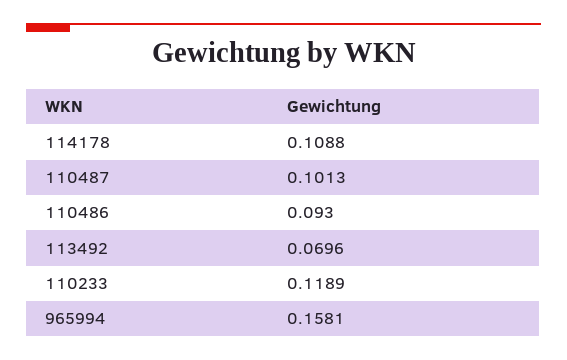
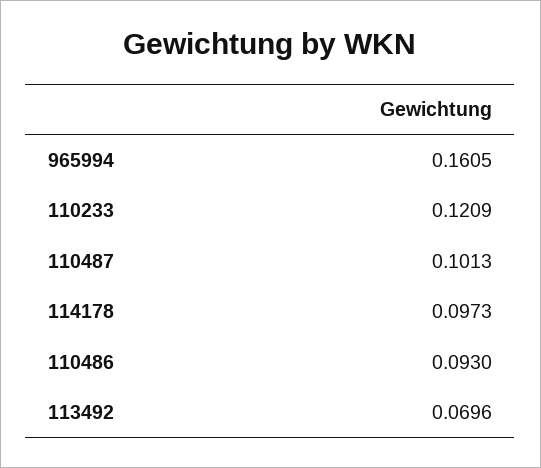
  {
-   "114178": 0.1088,
+   "114178": 0.0973,
    "110487": 0.1013,
    "110486": 0.093,
    "113492": 0.0696,
-   "110233": 0.1189,
+   "110233": 0.1209,
-   "965994": 0.1581
+   "965994": 0.1605
  }

